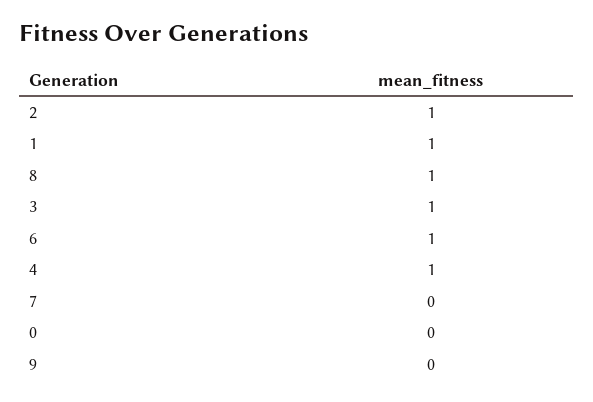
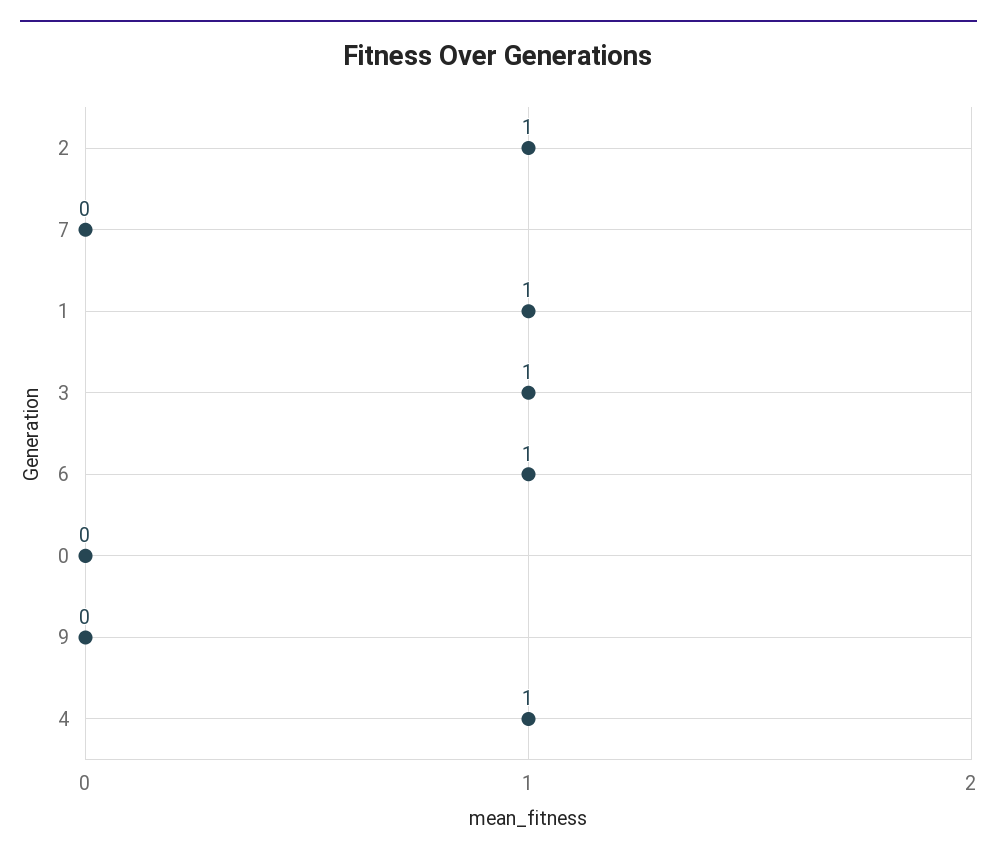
  {
    "2": 1,
    "1": 1,
-   "8": 1,
    "3": 1,
    "6": 1,
    "4": 1,
    "7": 0,
    "0": 0,
    "9": 0
  }

